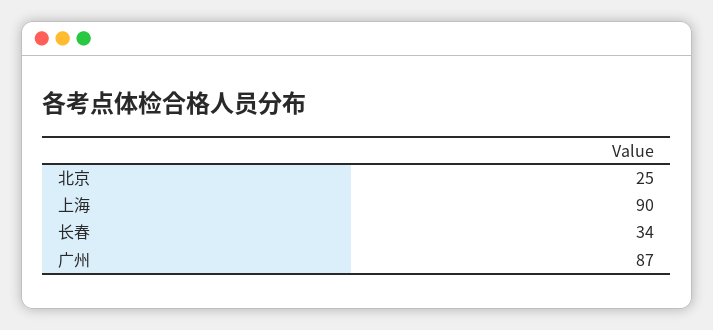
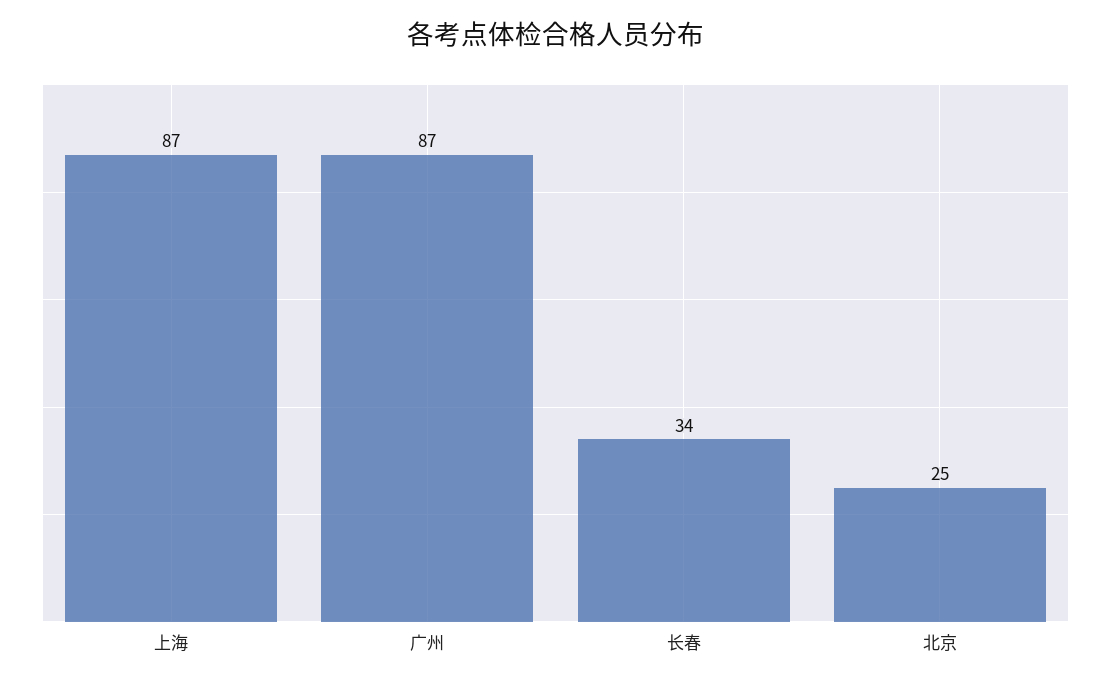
  {
    "北京": 25,
-   "上海": 90,
+   "上海": 87,
    "长春": 34,
    "广州": 87
  }

